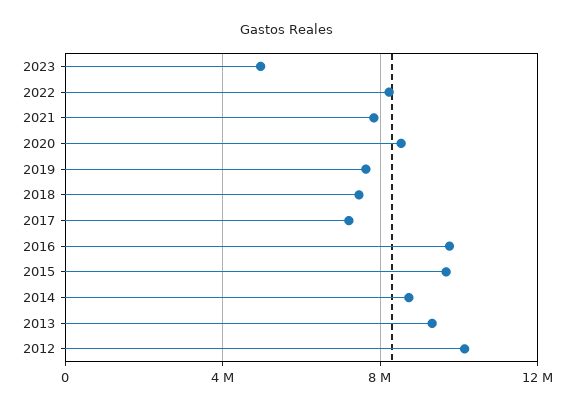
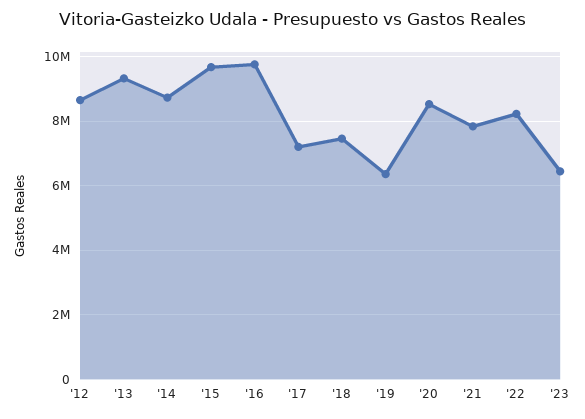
  {
-   "2023": 5000000,
+   "2023": 6400000,
    "2022": 8200000,
    "2021": 7800000,
    "2020": 8600000,
-   "2019": 7500000,
+   "2019": 6400000,
    "2018": 7400000,
    "2017": 7200000,
    "2016": 9800000,
    "2015": 9600000,
    "2014": 8800000,
    "2013": 9400000,
-   "2012": 10000000
+   "2012": 8600000
  }

